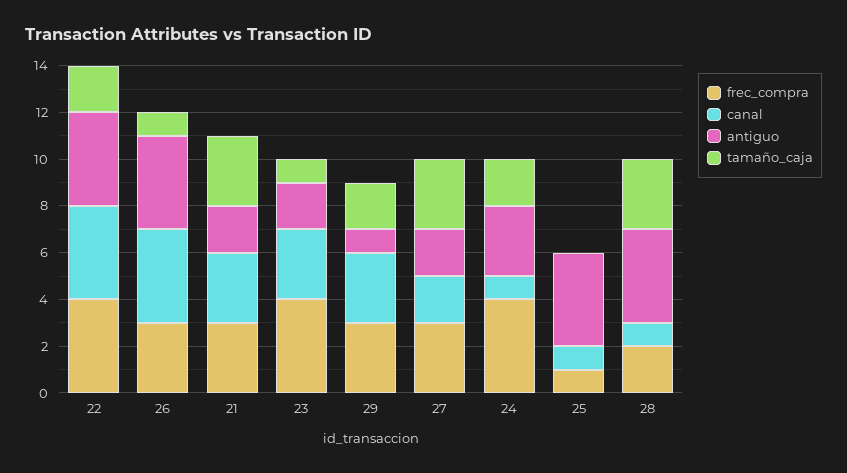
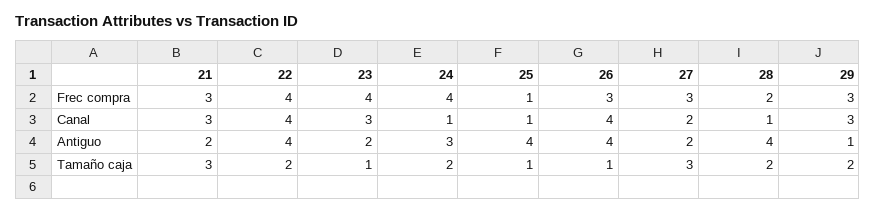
  {
    "frec_compra": {
      "22": 4,
      "26": 3,
      "21": 3,
      "23": 4,
      "29": 3,
      "27": 3,
      "24": 4,
      "25": 1,
      "28": 2
    },
    "canal": {
      "22": 4,
      "26": 4,
      "21": 3,
      "23": 3,
      "29": 3,
      "27": 2,
      "24": 1,
      "25": 1,
      "28": 1
    },
    "antiguo": {
      "22": 4,
      "26": 4,
      "21": 2,
      "23": 2,
      "29": 1,
      "27": 2,
      "24": 3,
      "25": 4,
      "28": 4
    },
    "tamaño_caja": {
      "22": 2,
      "26": 1,
      "21": 3,
      "23": 1,
      "29": 2,
      "27": 3,
      "24": 2,
-     "25": 0,
+     "25": 1,
-     "28": 3
+     "28": 2
    }
  }

